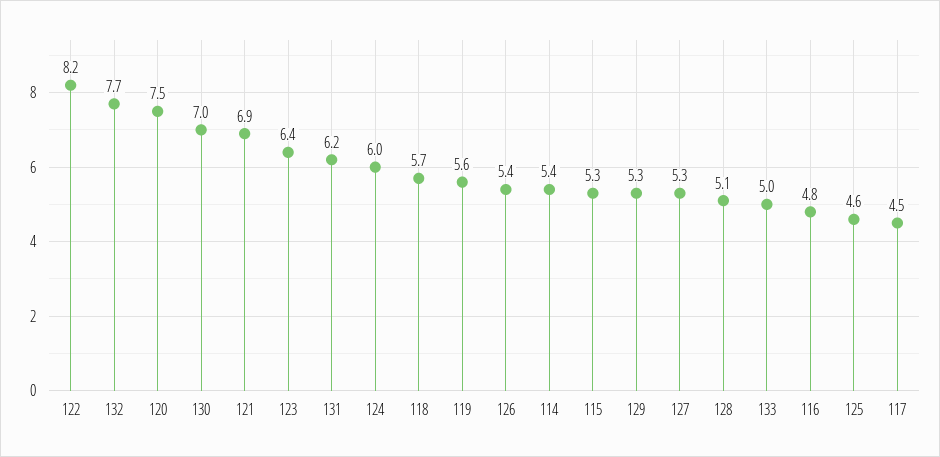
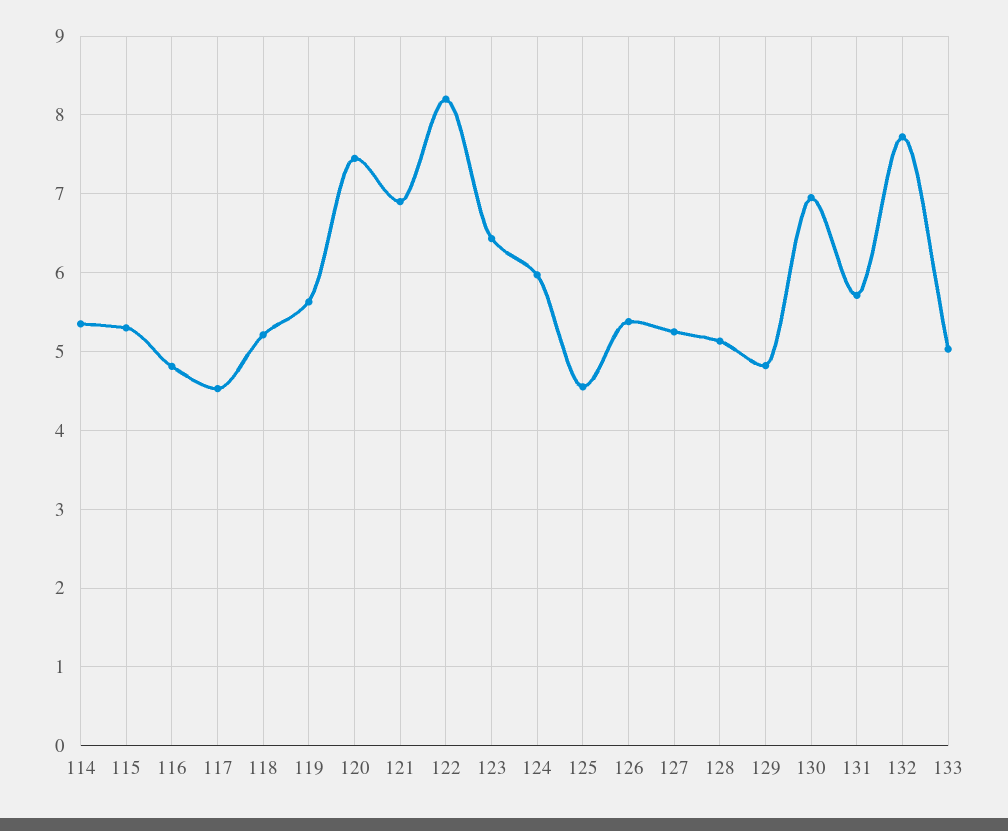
  {
    "122": 8.2,
    "132": 7.7,
    "120": 7.5,
    "130": 7,
    "121": 6.9,
    "123": 6.4,
-   "131": 6.2,
+   "131": 5.7,
    "124": 6,
-   "118": 5.7,
+   "118": 5.2,
    "119": 5.6,
    "126": 5.4,
    "114": 5.4,
    "115": 5.3,
-   "129": 5.3,
+   "129": 4.8,
    "127": 5.3,
    "128": 5.1,
    "133": 5,
    "116": 4.8,
    "125": 4.6,
    "117": 4.5
  }

